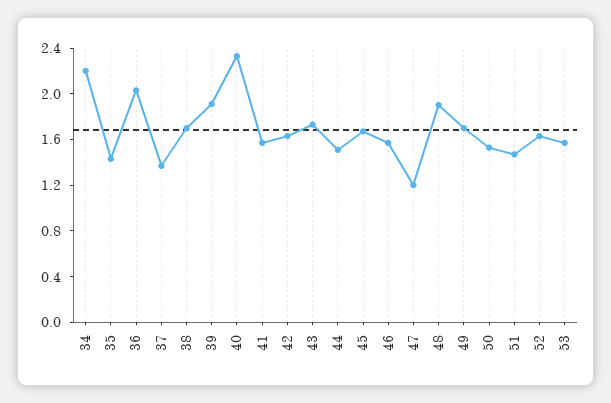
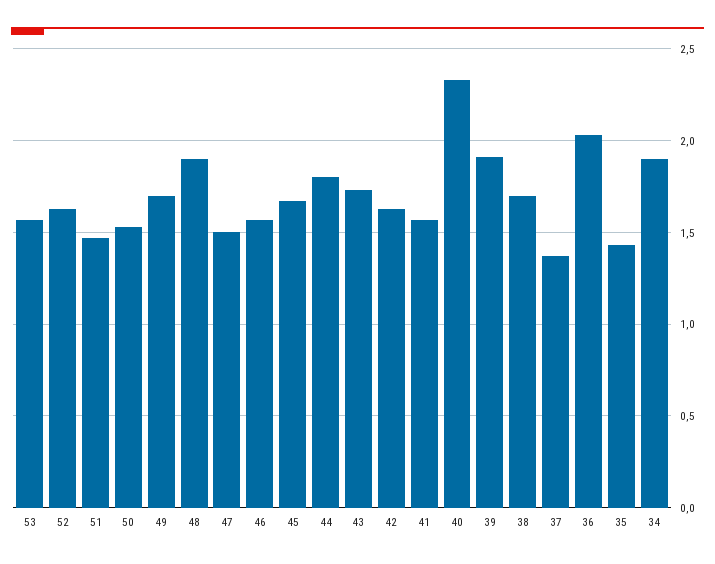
  {
-   "34": 2.2,
+   "34": 1.9,
    "35": 1.45,
    "36": 2.05,
    "37": 1.35,
    "38": 1.7,
    "39": 1.9,
    "40": 2.35,
    "41": 1.55,
    "42": 1.65,
    "43": 1.75,
-   "44": 1.5,
+   "44": 1.8,
    "45": 1.65,
    "46": 1.55,
-   "47": 1.2,
+   "47": 1.5,
    "48": 1.9,
    "49": 1.7,
    "50": 1.55,
    "51": 1.45,
    "52": 1.65,
    "53": 1.55
  }

